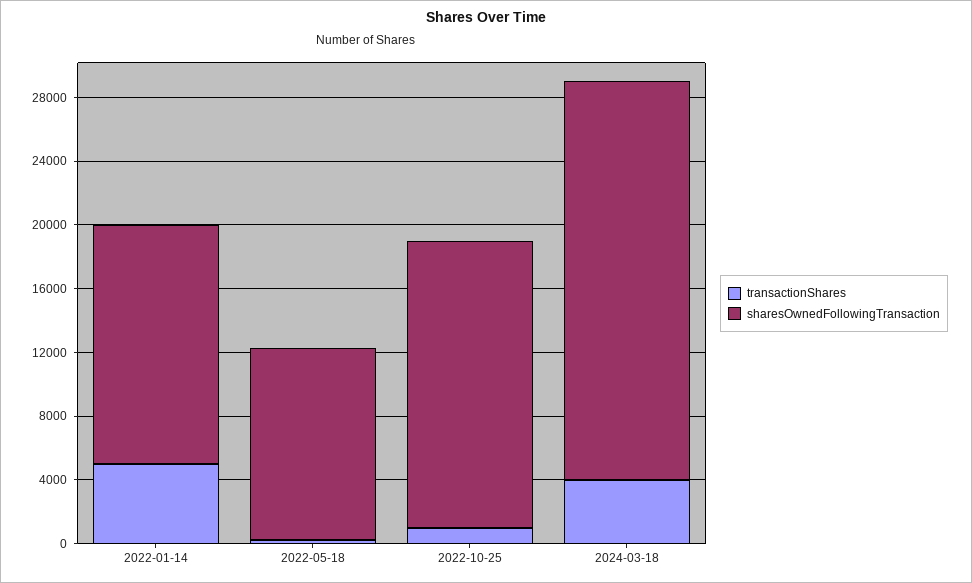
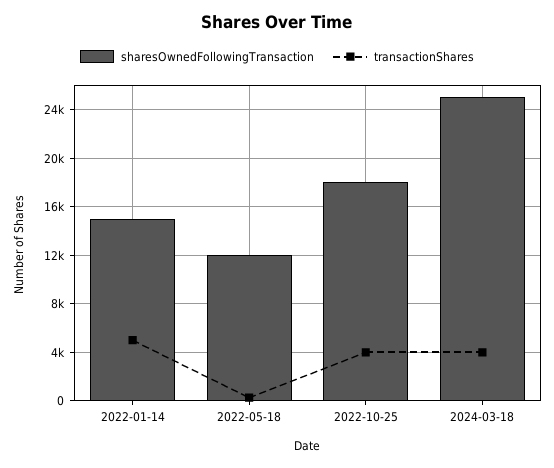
  {
    "transactionShares": {
      "2022-01-14": 5000,
      "2022-05-18": 500,
-     "2022-10-25": 1000,
+     "2022-10-25": 4000,
      "2024-03-18": 4000
    },
    "sharesOwnedFollowingTransaction": {
      "2022-01-14": 15000,
      "2022-05-18": 12000,
      "2022-10-25": 18000,
      "2024-03-18": 25000
    }
  }

